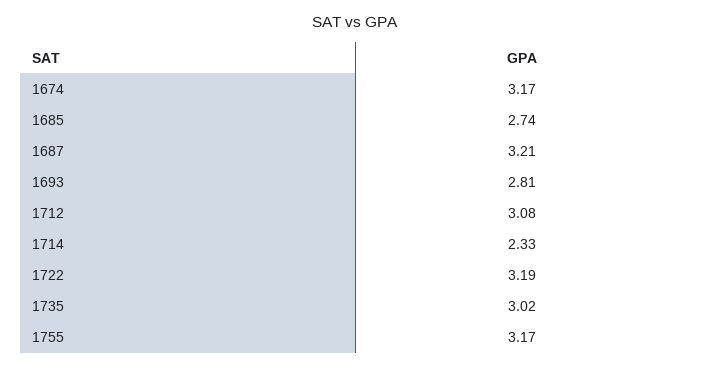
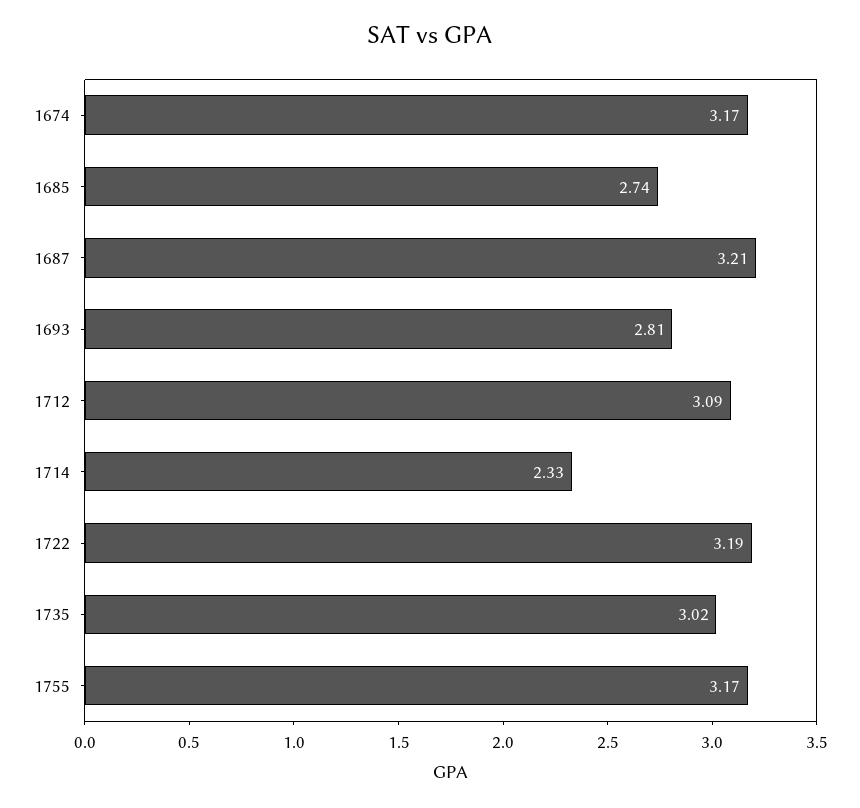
  {
    "1674": 3.17,
    "1685": 2.74,
    "1687": 3.21,
    "1693": 2.81,
-   "1712": 3.08,
+   "1712": 3.09,
    "1714": 2.33,
    "1722": 3.19,
    "1735": 3.02,
    "1755": 3.17
  }

